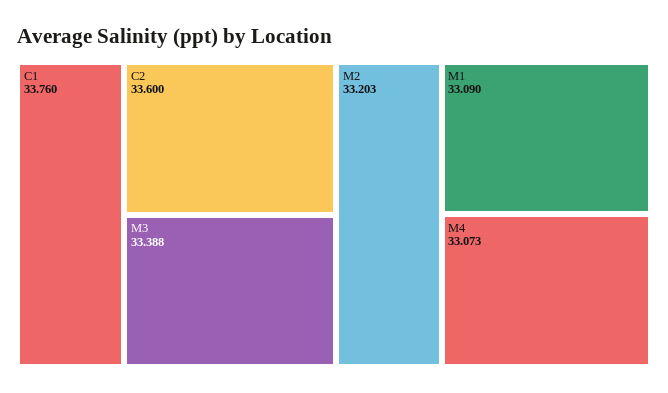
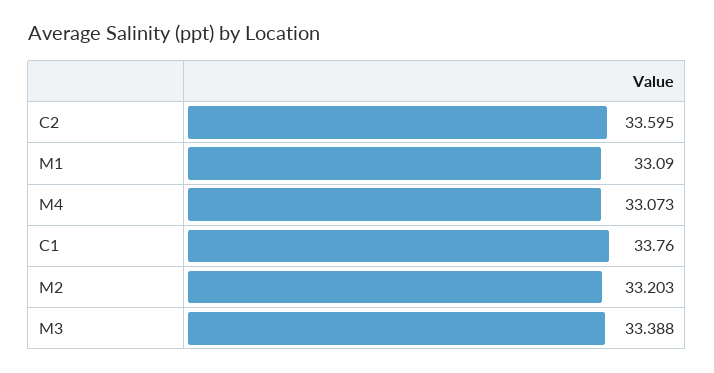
  {
    "C1": 33.76,
-   "C2": 33.6,
+   "C2": 33.595,
    "M3": 33.388,
    "M2": 33.203,
    "M1": 33.09,
    "M4": 33.073
  }

